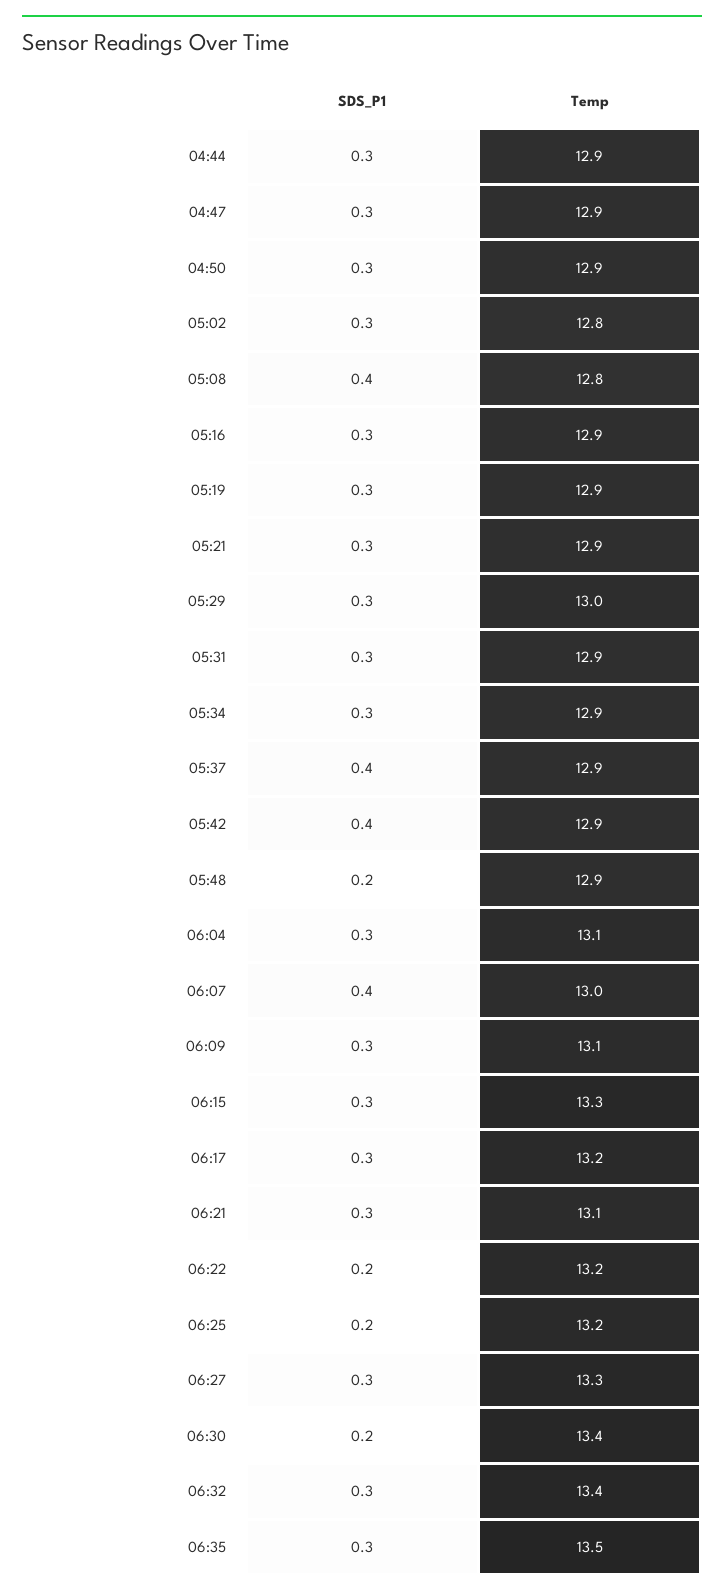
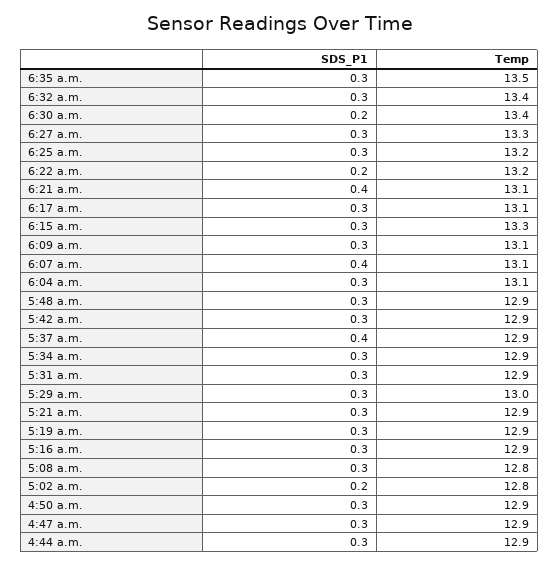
  {
    "SDS_P1": {
      "04:44": 0.3,
      "04:47": 0.3,
      "04:50": 0.3,
-     "05:02": 0.3,
+     "05:02": 0.2,
-     "05:08": 0.4,
+     "05:08": 0.3,
      "05:16": 0.3,
      "05:19": 0.3,
      "05:21": 0.3,
      "05:29": 0.3,
      "05:31": 0.3,
      "05:34": 0.3,
      "05:37": 0.4,
-     "05:42": 0.4,
+     "05:42": 0.3,
-     "05:48": 0.2,
+     "05:48": 0.3,
      "06:04": 0.3,
      "06:07": 0.4,
      "06:09": 0.3,
      "06:15": 0.3,
      "06:17": 0.3,
-     "06:21": 0.3,
+     "06:21": 0.4,
      "06:22": 0.2,
-     "06:25": 0.2,
+     "06:25": 0.3,
      "06:27": 0.3,
      "06:30": 0.2,
      "06:32": 0.3,
      "06:35": 0.3
    },
    "Temp": {
      "04:44": 12.9,
      "04:47": 12.9,
      "04:50": 12.9,
      "05:02": 12.8,
      "05:08": 12.8,
      "05:16": 12.9,
      "05:19": 12.9,
      "05:21": 12.9,
      "05:29": 13,
      "05:31": 12.9,
      "05:34": 12.9,
      "05:37": 12.9,
      "05:42": 12.9,
      "05:48": 12.9,
      "06:04": 13.1,
-     "06:07": 13,
+     "06:07": 13.1,
      "06:09": 13.1,
      "06:15": 13.3,
-     "06:17": 13.2,
+     "06:17": 13.1,
      "06:21": 13.1,
      "06:22": 13.2,
      "06:25": 13.2,
      "06:27": 13.3,
      "06:30": 13.4,
      "06:32": 13.4,
      "06:35": 13.5
    }
  }

